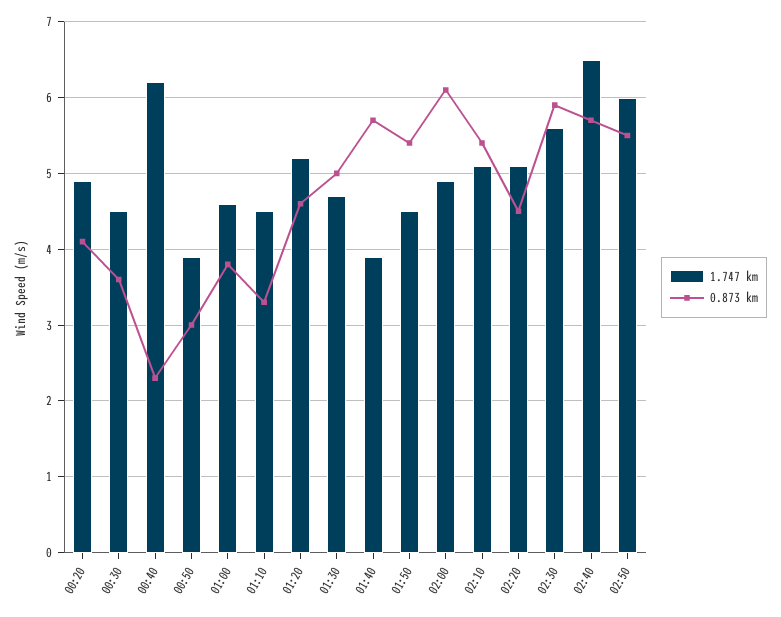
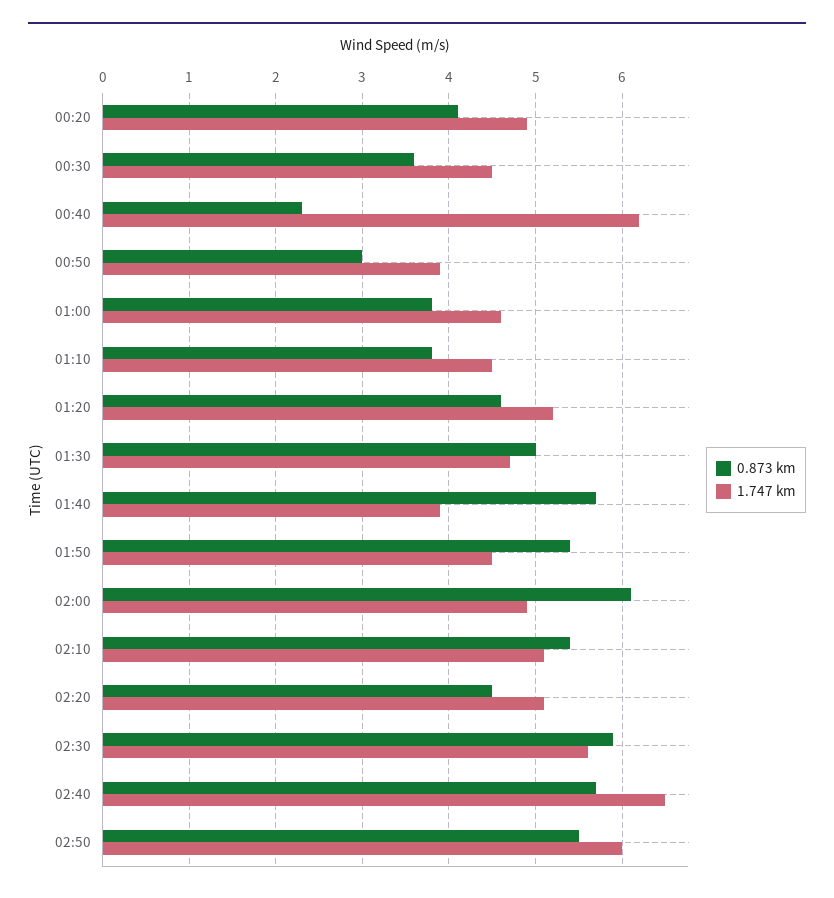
  {
    "1.747 km": {
      "00:20": 4.9,
      "00:30": 4.5,
      "00:40": 6.2,
      "00:50": 3.9,
      "01:00": 4.6,
      "01:10": 4.5,
      "01:20": 5.2,
      "01:30": 4.7,
      "01:40": 3.9,
      "01:50": 4.5,
      "02:00": 4.9,
      "02:10": 5.1,
      "02:20": 5.1,
      "02:30": 5.6,
      "02:40": 6.5,
      "02:50": 6
    },
    "0.873 km": {
      "00:20": 4.1,
      "00:30": 3.6,
      "00:40": 2.3,
      "00:50": 3,
      "01:00": 3.8,
-     "01:10": 3.3,
+     "01:10": 3.8,
      "01:20": 4.6,
      "01:30": 5,
      "01:40": 5.7,
      "01:50": 5.4,
      "02:00": 6.1,
      "02:10": 5.4,
      "02:20": 4.5,
      "02:30": 5.9,
      "02:40": 5.7,
      "02:50": 5.5
    }
  }

